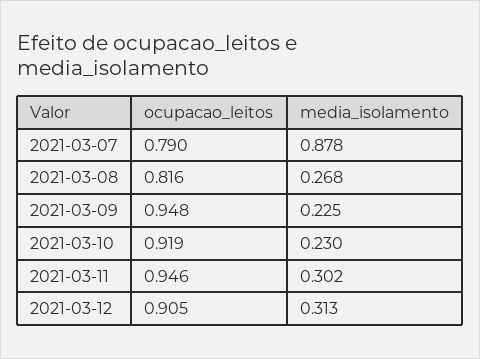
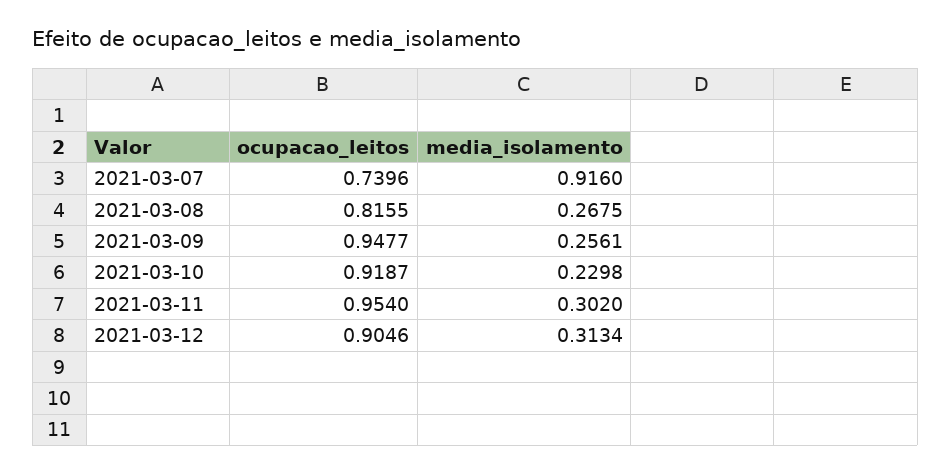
  {
    "ocupacao_leitos": {
-     "2021-03-07": 0.79,
+     "2021-03-07": 0.7396,
      "2021-03-08": 0.8155,
      "2021-03-09": 0.9477,
      "2021-03-10": 0.9187,
-     "2021-03-11": 0.946,
+     "2021-03-11": 0.954,
      "2021-03-12": 0.9046
    },
    "media_isolamento": {
-     "2021-03-07": 0.878,
+     "2021-03-07": 0.916,
      "2021-03-08": 0.2675,
-     "2021-03-09": 0.225,
+     "2021-03-09": 0.2561,
      "2021-03-10": 0.2298,
      "2021-03-11": 0.302,
      "2021-03-12": 0.3134
    }
  }

